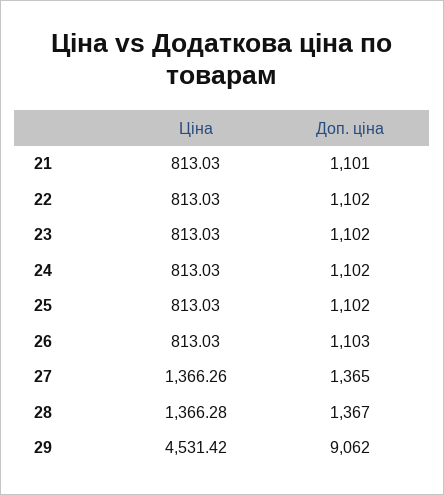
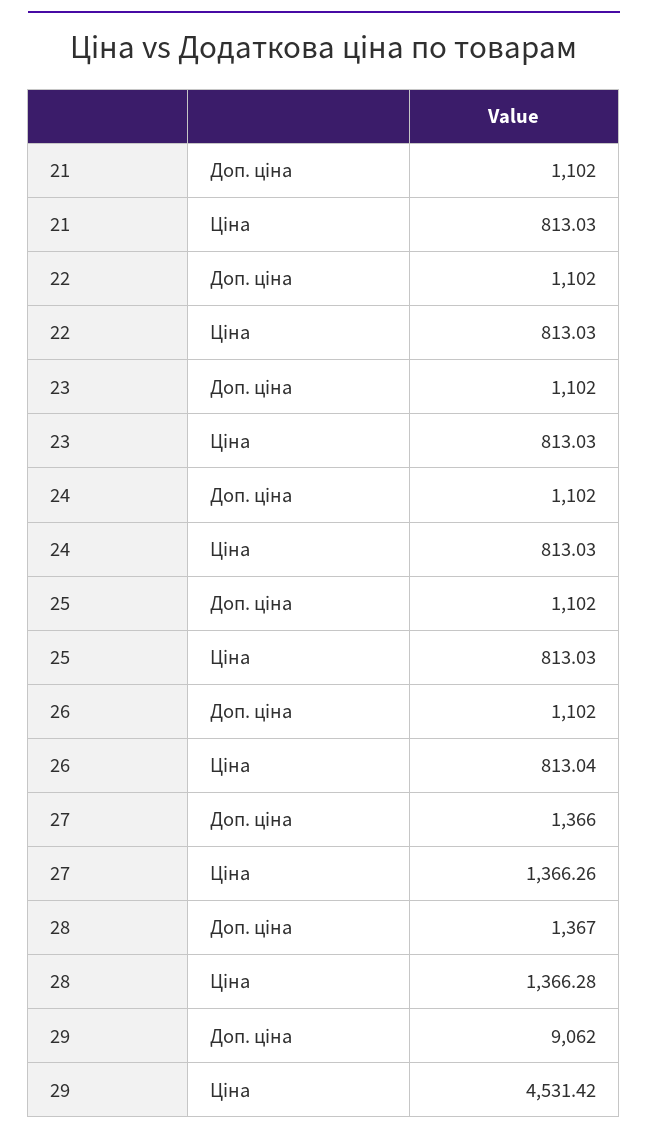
  {
    "Ціна": {
      "21": 813.03,
      "22": 813.03,
      "23": 813.03,
      "24": 813.03,
      "25": 813.03,
-     "26": 813.03,
+     "26": 813.04,
      "27": 1366.26,
      "28": 1366.28,
      "29": 4531.42
    },
    "Доп. ціна": {
-     "21": 1101,
+     "21": 1102,
      "22": 1102,
      "23": 1102,
      "24": 1102,
      "25": 1102,
-     "26": 1103,
+     "26": 1102,
-     "27": 1365,
+     "27": 1366,
      "28": 1367,
      "29": 9062
    }
  }

